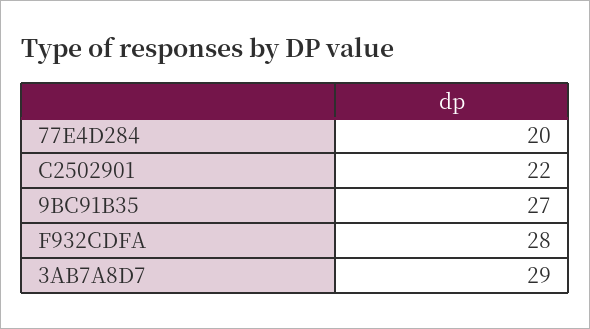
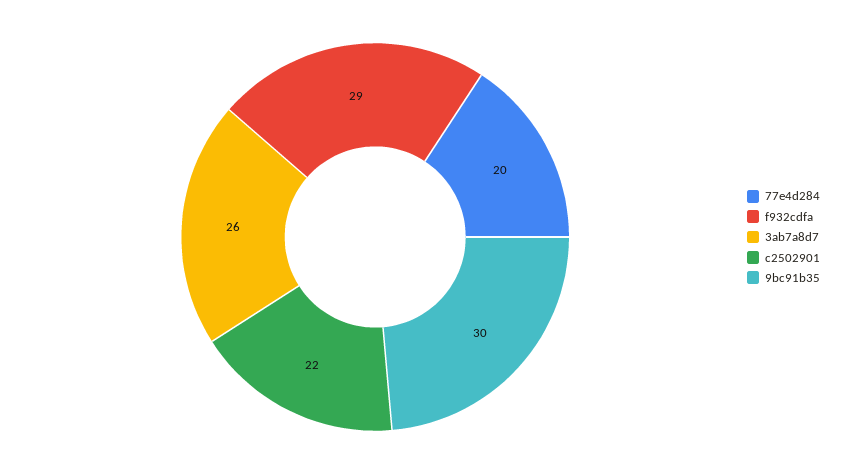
  {
    "77E4D284": 20,
    "C2502901": 22,
-   "9BC91B35": 27,
+   "9BC91B35": 30,
-   "F932CDFA": 28,
+   "F932CDFA": 29,
-   "3AB7A8D7": 29
+   "3AB7A8D7": 26
  }

